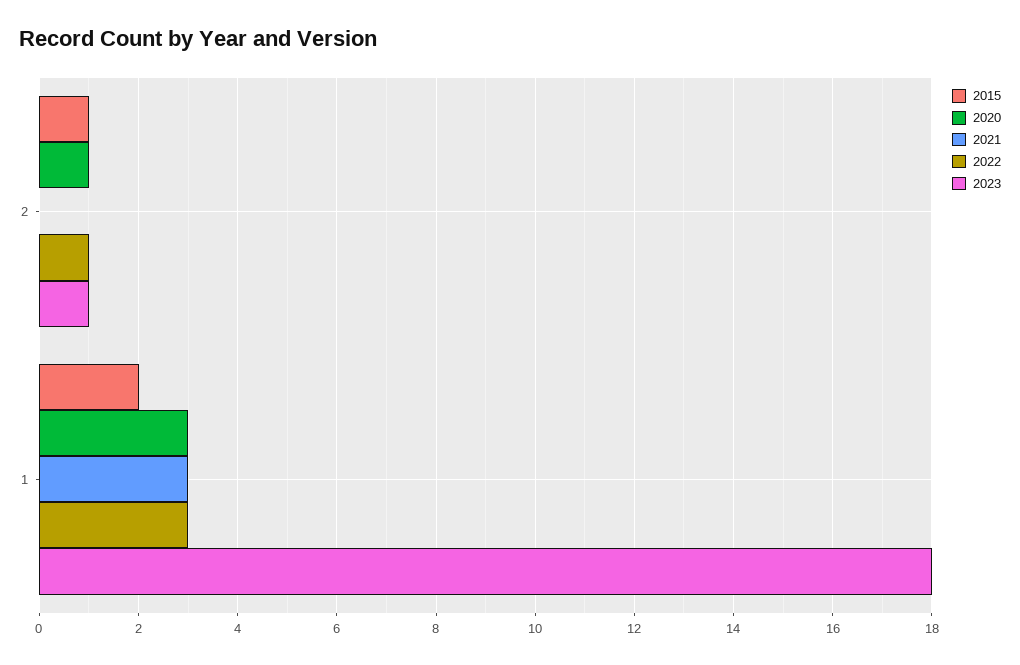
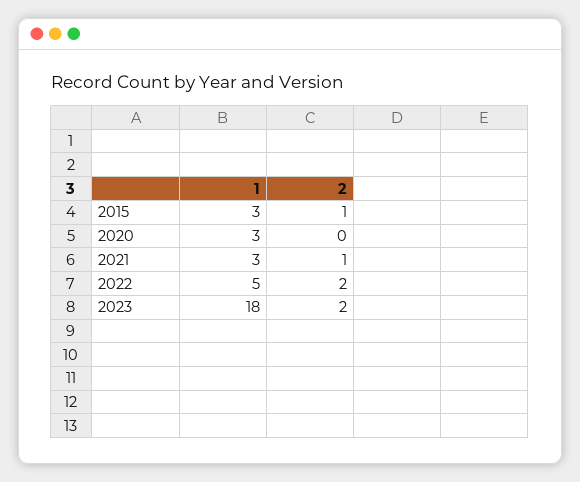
  {
    "2015": {
      "2": 1,
-     "1": 2
+     "1": 3
    },
    "2020": {
-     "2": 1,
+     "2": 0,
      "1": 3
    },
    "2021": {
-     "2": 0,
+     "2": 1,
      "1": 3
    },
    "2022": {
-     "2": 1,
+     "2": 2,
-     "1": 3
+     "1": 5
    },
    "2023": {
-     "2": 1,
+     "2": 2,
      "1": 18
    }
  }

